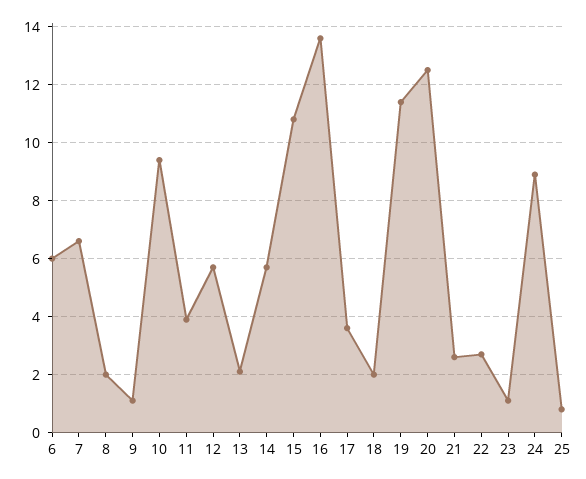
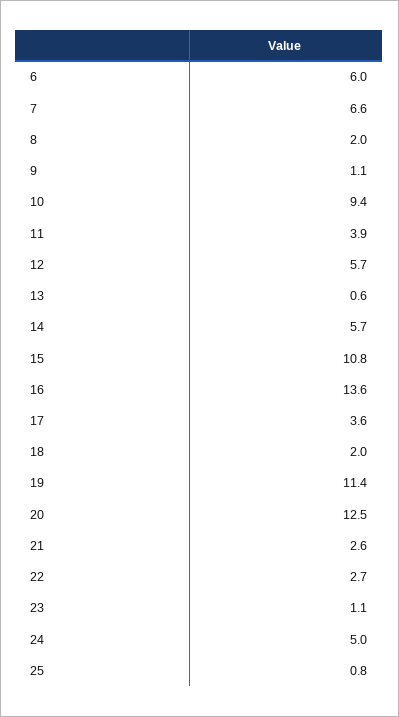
  {
    "6": 6,
    "7": 6.6,
    "8": 2,
    "9": 1.1,
    "10": 9.4,
    "11": 3.9,
    "12": 5.7,
-   "13": 2,
+   "13": 0.6,
    "14": 5.7,
    "15": 10.8,
    "16": 13.6,
    "17": 3.6,
    "18": 2,
    "19": 11.4,
    "20": 12.5,
    "21": 2.6,
    "22": 2.7,
    "23": 1.1,
-   "24": 9,
+   "24": 5,
    "25": 0.8
  }

